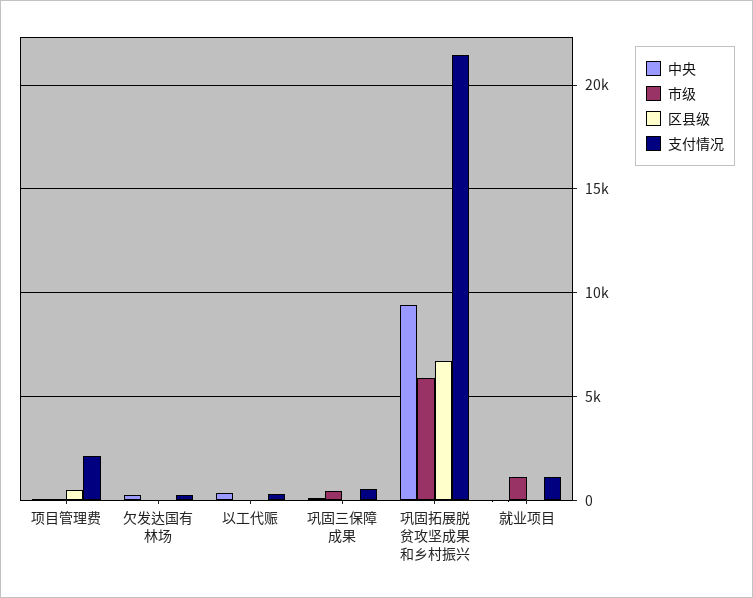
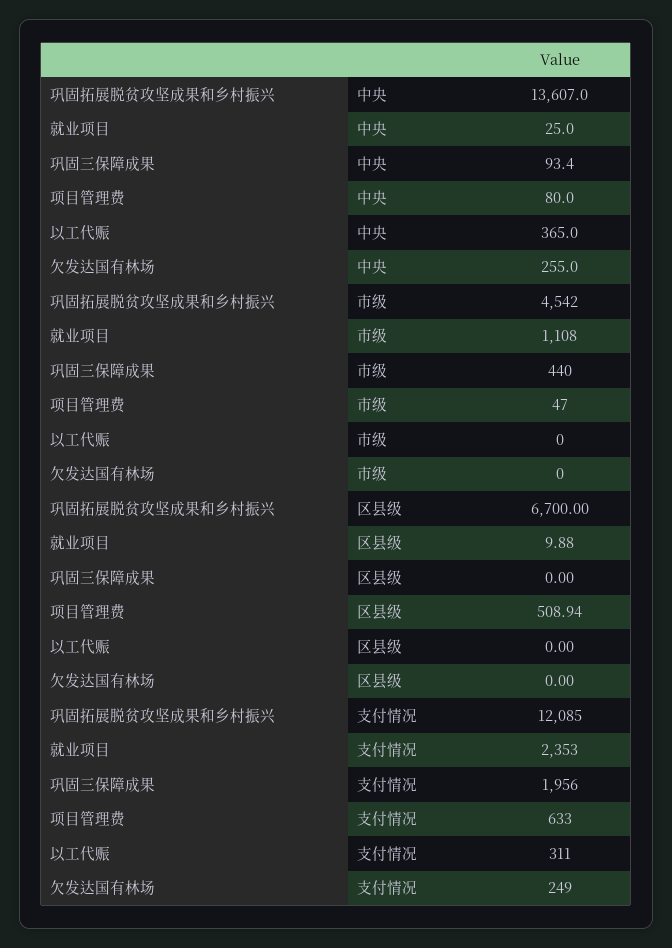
  {
    "中央": {
      "项目管理费": 80,
      "欠发达国有林场": 255,
      "以工代赈": 365,
      "巩固三保障成果": 93.4,
-     "巩固拓展脱贫攻坚成果和乡村振兴": 9500,
+     "巩固拓展脱贫攻坚成果和乡村振兴": 13607,
      "就业项目": 25
    },
    "市级": {
      "项目管理费": 47,
      "欠发达国有林场": 0,
      "以工代赈": 0,
      "巩固三保障成果": 440,
-     "巩固拓展脱贫攻坚成果和乡村振兴": 6000,
+     "巩固拓展脱贫攻坚成果和乡村振兴": 4542,
      "就业项目": 1108
    },
    "区县级": {
      "项目管理费": 508.94,
      "欠发达国有林场": 0,
      "以工代赈": 0,
      "巩固三保障成果": 0,
      "巩固拓展脱贫攻坚成果和乡村振兴": 6700,
      "就业项目": 9.88
    },
    "支付情况": {
-     "项目管理费": 2000,
+     "项目管理费": 633,
      "欠发达国有林场": 249,
      "以工代赈": 311,
-     "巩固三保障成果": 500,
+     "巩固三保障成果": 1956,
-     "巩固拓展脱贫攻坚成果和乡村振兴": 21500,
+     "巩固拓展脱贫攻坚成果和乡村振兴": 12085,
-     "就业项目": 1000
+     "就业项目": 2353
    }
  }

